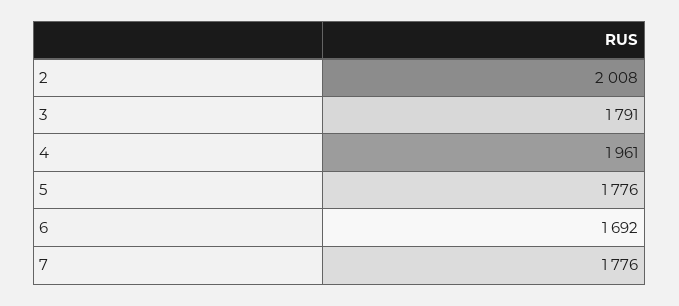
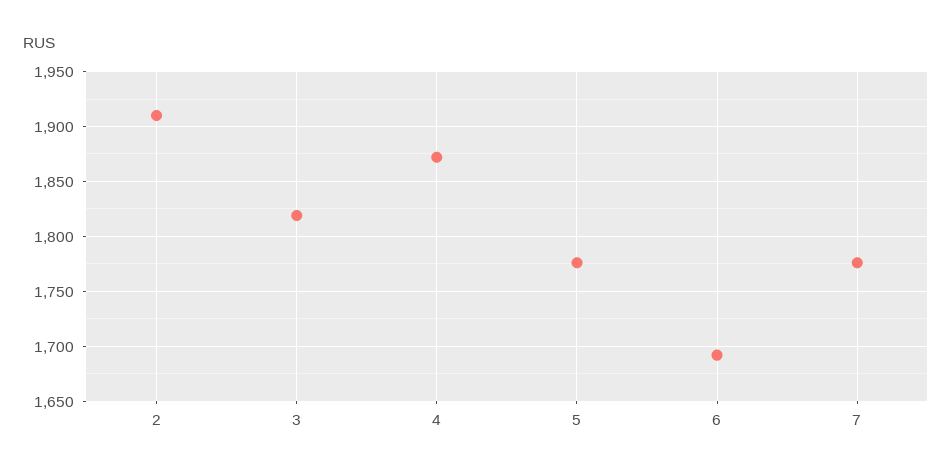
  {
-   "2": 2008,
+   "2": 1910,
-   "3": 1791,
+   "3": 1820,
-   "4": 1961,
+   "4": 1870,
    "5": 1776,
    "6": 1692,
    "7": 1776
  }

